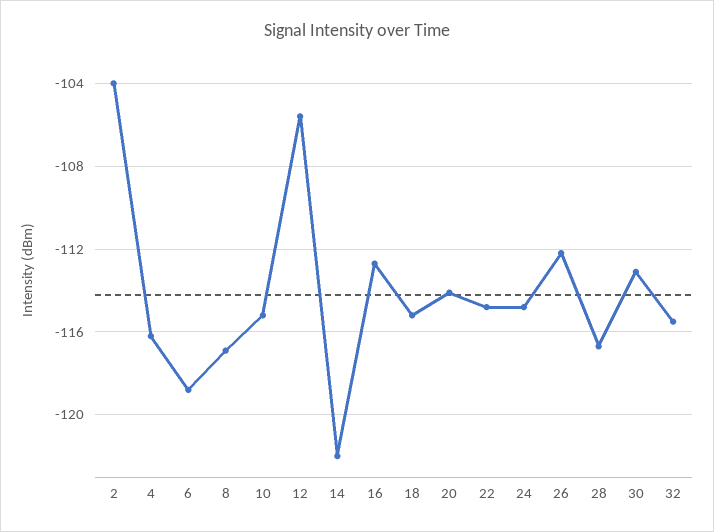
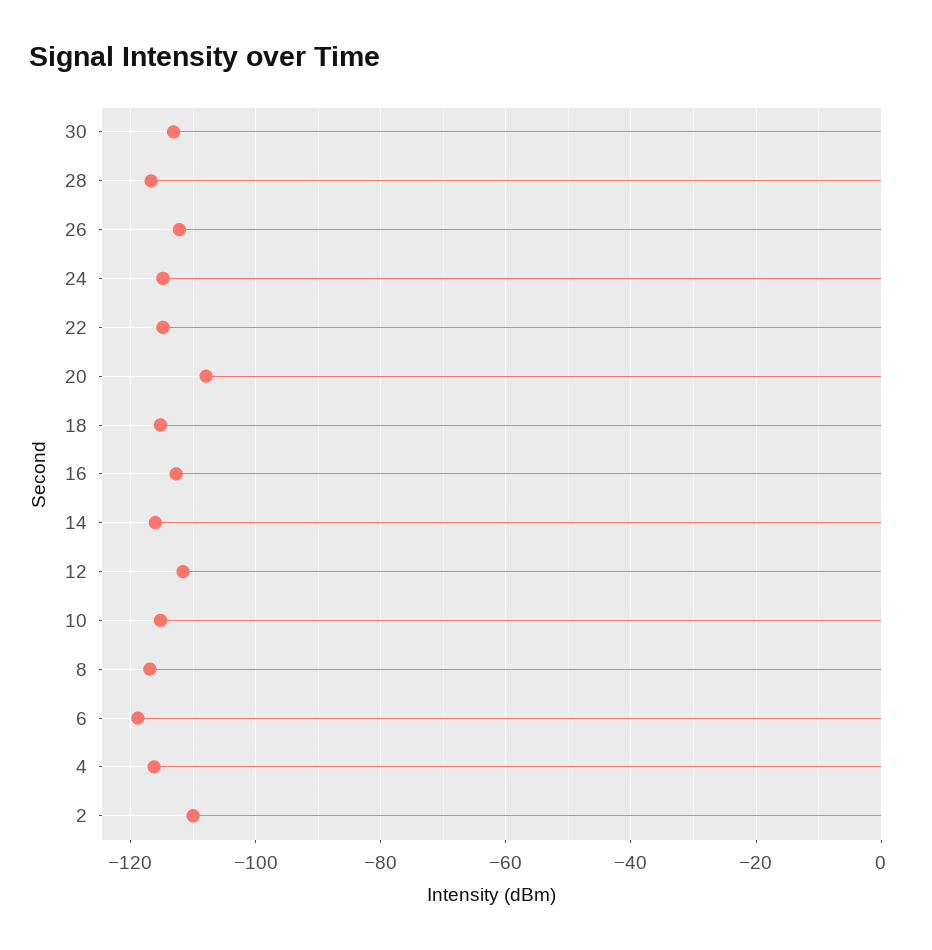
  {
-   "2": -104,
+   "2": -110,
    "4": -116,
    "6": -119,
    "8": -117,
    "10": -115,
-   "12": -105.5,
+   "12": -112,
-   "14": -122,
+   "14": -116,
    "16": -112.5,
    "18": -115,
-   "20": -114,
+   "20": -108,
    "22": -115,
    "24": -115,
    "26": -112,
    "28": -116.5,
-   "30": -113,
+   "30": -113
-   "32": -115.5
  }

